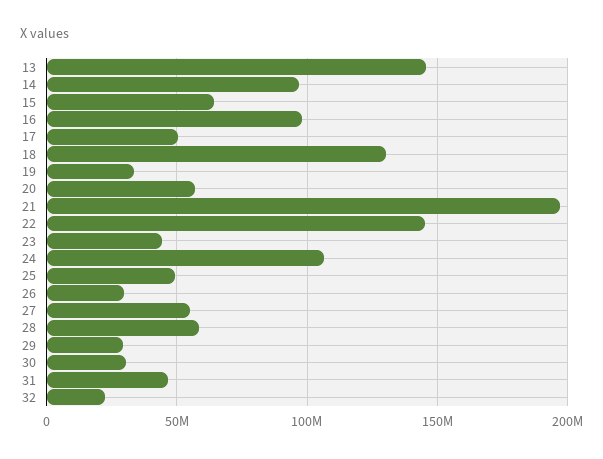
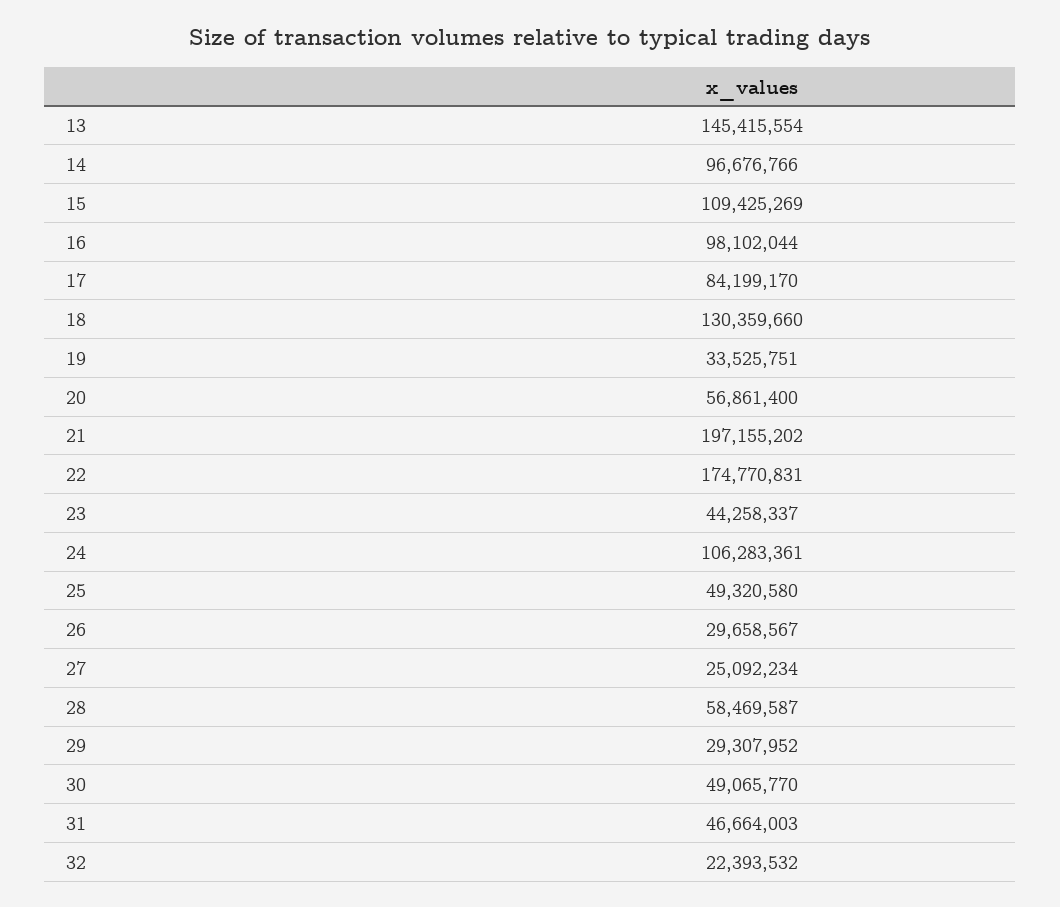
  {
    "13": 145415554,
    "14": 96676766,
-   "15": 65000000,
+   "15": 109425269,
    "16": 98102044,
-   "17": 50000000,
+   "17": 84199170,
    "18": 130359660,
    "19": 33525751,
    "20": 56861400,
    "21": 197155202,
-   "22": 145000000,
+   "22": 174770831,
    "23": 44258337,
    "24": 106283361,
    "25": 49320580,
    "26": 29658567,
-   "27": 55000000,
+   "27": 25092234,
    "28": 58469587,
    "29": 29307952,
-   "30": 30000000,
+   "30": 49065770,
    "31": 46664003,
    "32": 22393532
  }

